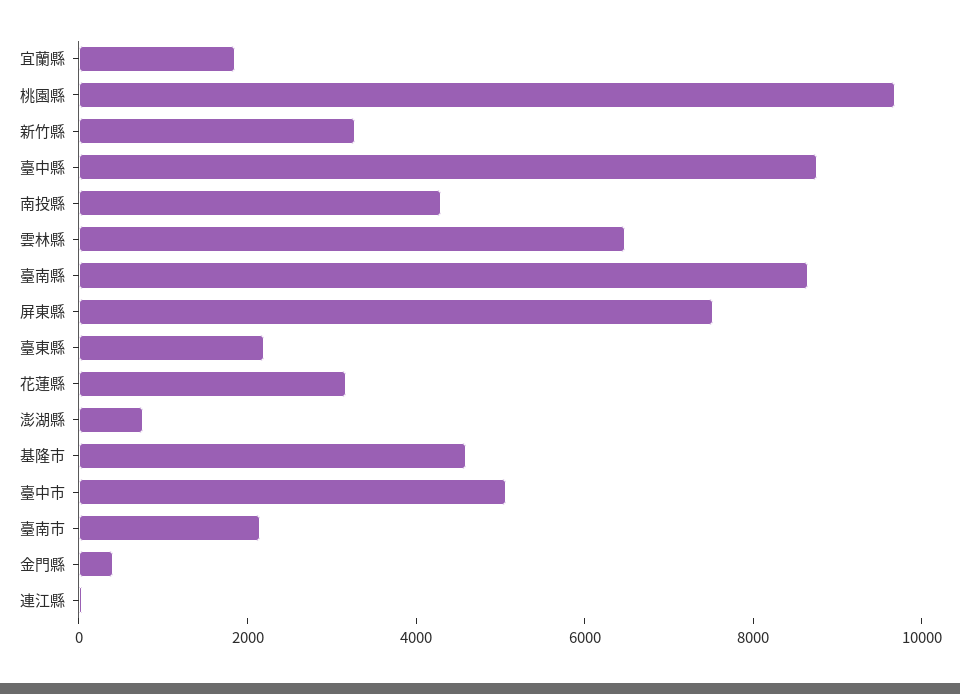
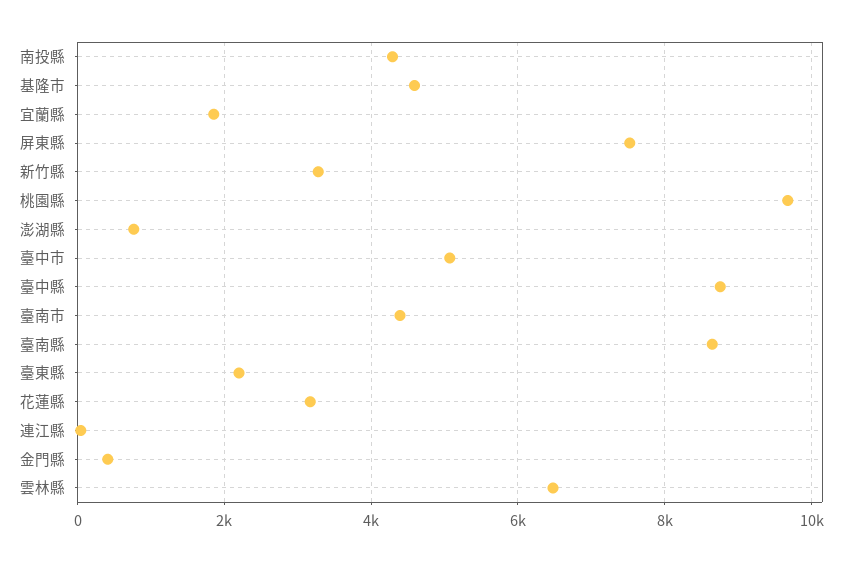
  {
    "宜蘭縣": 1800,
    "桃園縣": 9600,
    "新竹縣": 3200,
    "臺中縣": 8800,
    "南投縣": 4200,
    "雲林縣": 6400,
    "臺南縣": 8600,
    "屏東縣": 7600,
    "臺東縣": 2200,
    "花蓮縣": 3200,
    "澎湖縣": 800,
    "基隆市": 4600,
    "臺中市": 5000,
-   "臺南市": 2000,
+   "臺南市": 4400,
    "金門縣": 400,
    "連江縣": 0
  }

